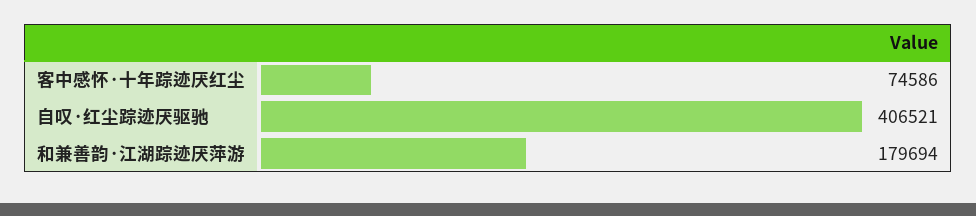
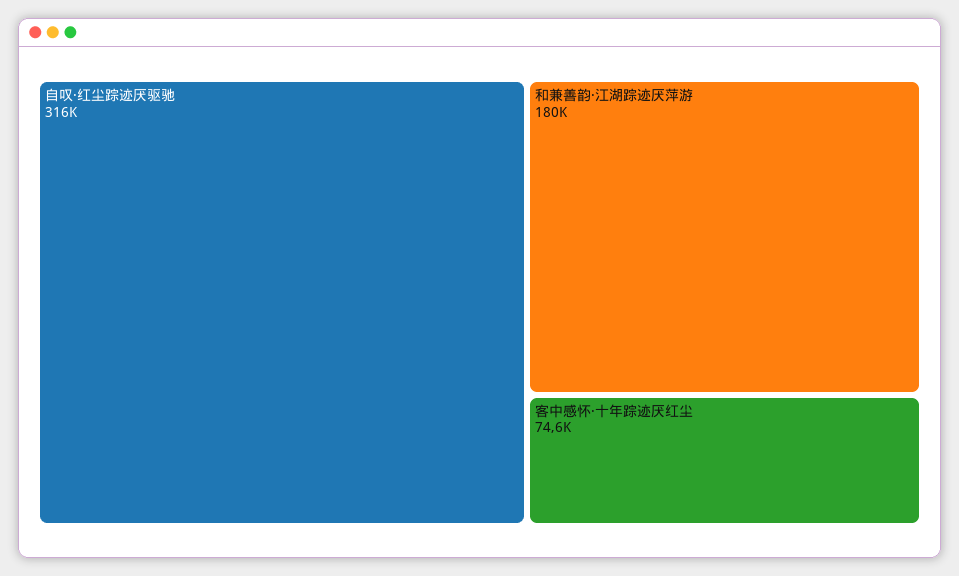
  {
    "客中感怀·十年踪迹厌红尘": 74586,
-   "自叹·红尘踪迹厌驱驰": 406521,
+   "自叹·红尘踪迹厌驱驰": 316000,
    "和兼善韵·江湖踪迹厌萍游": 179694
  }

